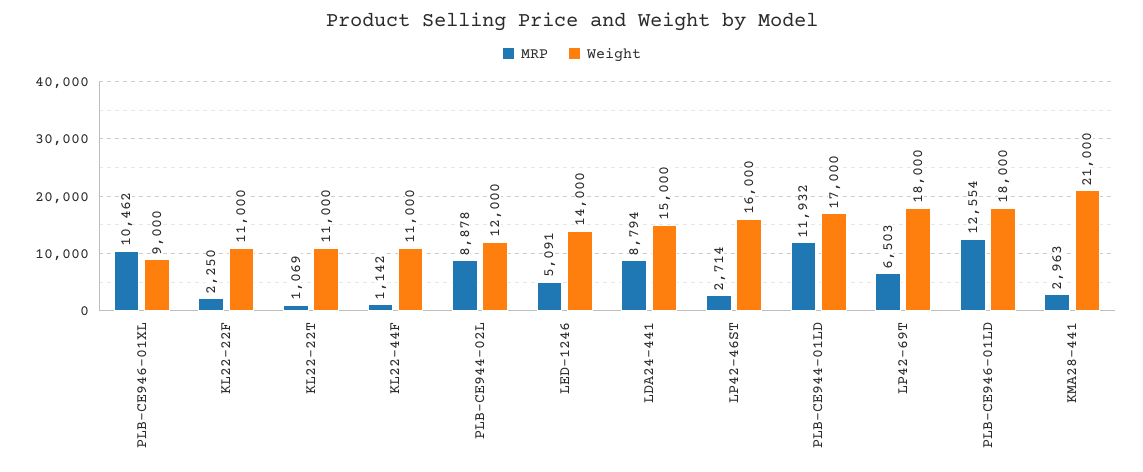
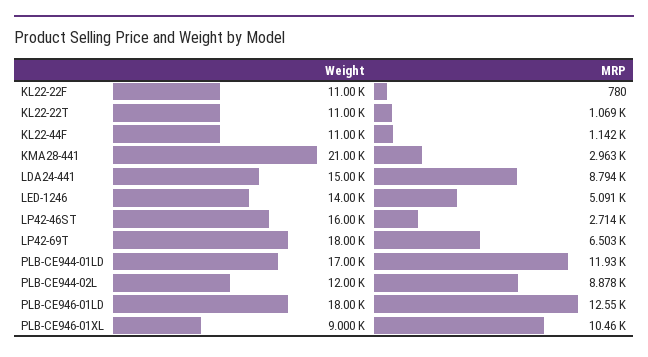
  {
    "MRP": {
      "PLB-CE946-01XL": 10462,
-     "KL22-22F": 2250,
+     "KL22-22F": 780,
      "KL22-22T": 1069,
      "KL22-44F": 1142,
      "PLB-CE944-02L": 8878,
      "LED-1246": 5091,
      "LDA24-441": 8794,
      "LP42-46ST": 2714,
      "PLB-CE944-01LD": 11932,
      "LP42-69T": 6503,
      "PLB-CE946-01LD": 12554,
      "KMA28-441": 2963
    },
    "Weight": {
      "PLB-CE946-01XL": 9000,
      "KL22-22F": 11000,
      "KL22-22T": 11000,
      "KL22-44F": 11000,
      "PLB-CE944-02L": 12000,
      "LED-1246": 14000,
      "LDA24-441": 15000,
      "LP42-46ST": 16000,
      "PLB-CE944-01LD": 17000,
      "LP42-69T": 18000,
      "PLB-CE946-01LD": 18000,
      "KMA28-441": 21000
    }
  }

